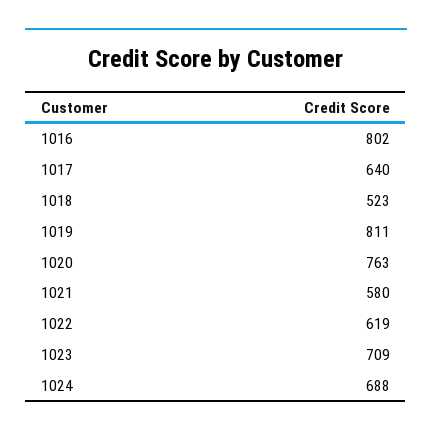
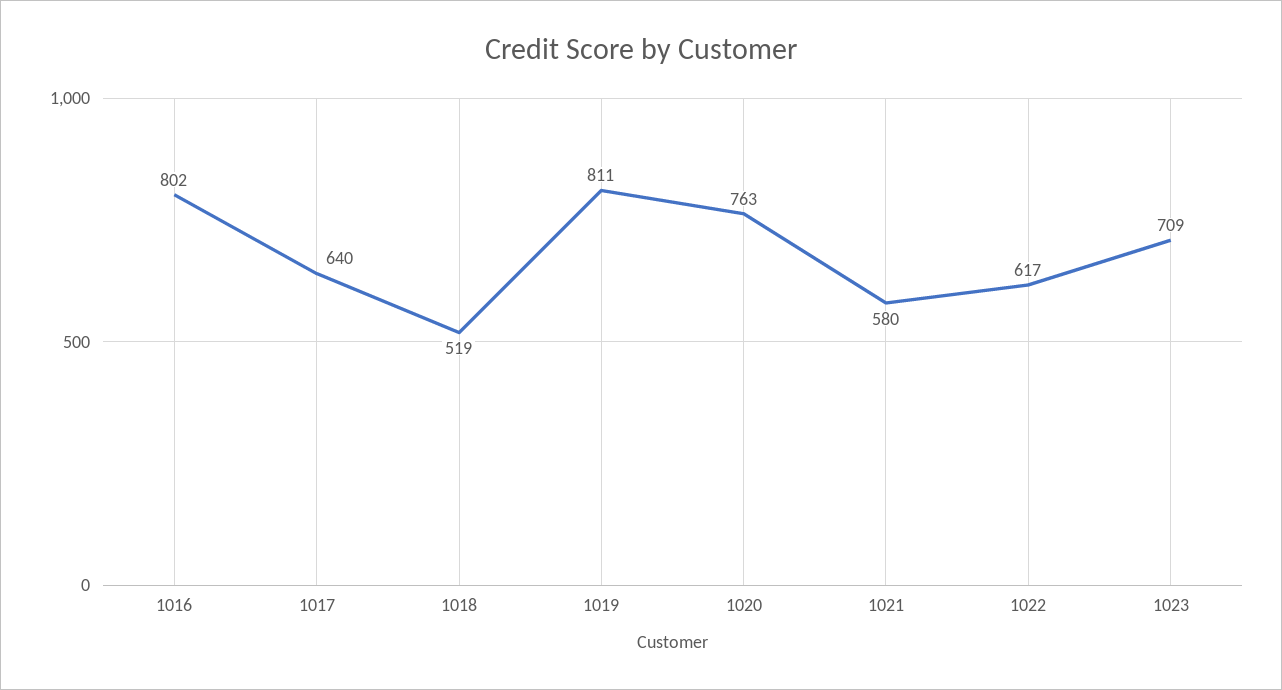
  {
    "1016": 802,
    "1017": 640,
-   "1018": 523,
+   "1018": 519,
    "1019": 811,
    "1020": 763,
    "1021": 580,
-   "1022": 619,
+   "1022": 617,
-   "1023": 709,
+   "1023": 709
-   "1024": 688
  }

